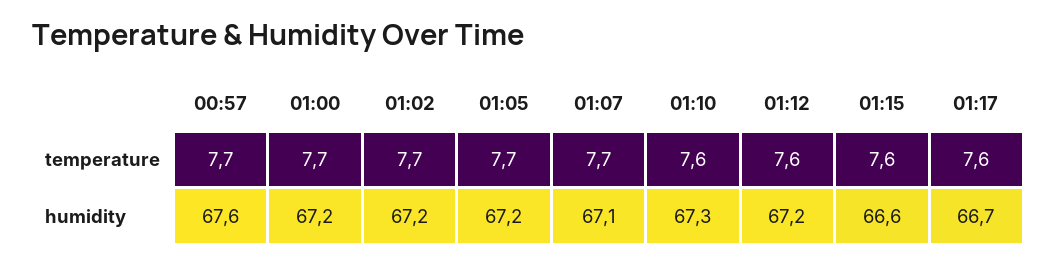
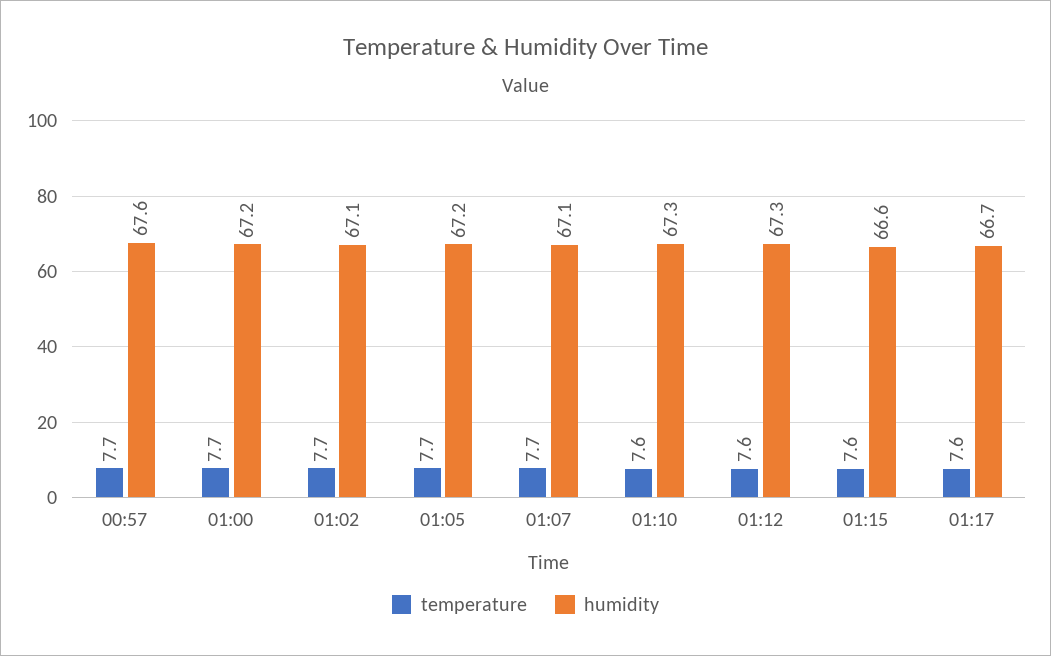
  {
    "temperature": {
      "00:57": 7.7,
      "01:00": 7.7,
      "01:02": 7.7,
      "01:05": 7.7,
      "01:07": 7.7,
      "01:10": 7.6,
      "01:12": 7.6,
      "01:15": 7.6,
      "01:17": 7.6
    },
    "humidity": {
      "00:57": 67.6,
      "01:00": 67.2,
-     "01:02": 67.2,
+     "01:02": 67.1,
      "01:05": 67.2,
      "01:07": 67.1,
      "01:10": 67.3,
-     "01:12": 67.2,
+     "01:12": 67.3,
      "01:15": 66.6,
      "01:17": 66.7
    }
  }

